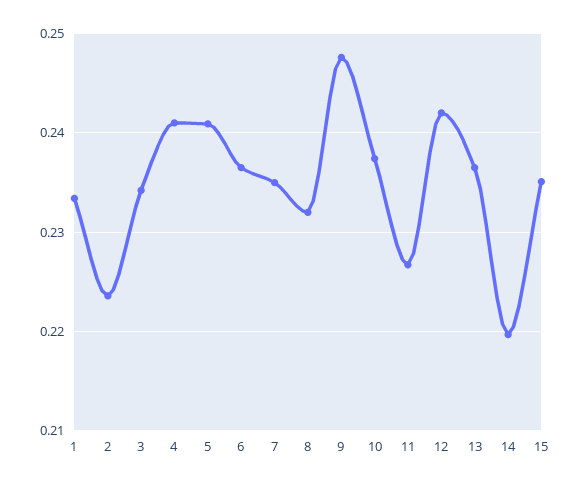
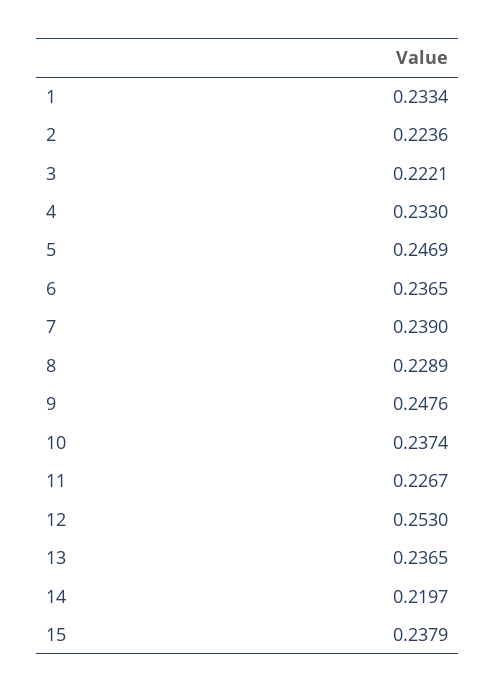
  {
    "1": 0.2334,
    "2": 0.2236,
-   "3": 0.234,
+   "3": 0.2221,
-   "4": 0.241,
+   "4": 0.233,
-   "5": 0.241,
+   "5": 0.2469,
    "6": 0.2365,
-   "7": 0.235,
+   "7": 0.239,
-   "8": 0.232,
+   "8": 0.2289,
    "9": 0.2476,
    "10": 0.2374,
    "11": 0.2267,
-   "12": 0.242,
+   "12": 0.253,
    "13": 0.2365,
    "14": 0.2197,
-   "15": 0.235
+   "15": 0.2379
  }

